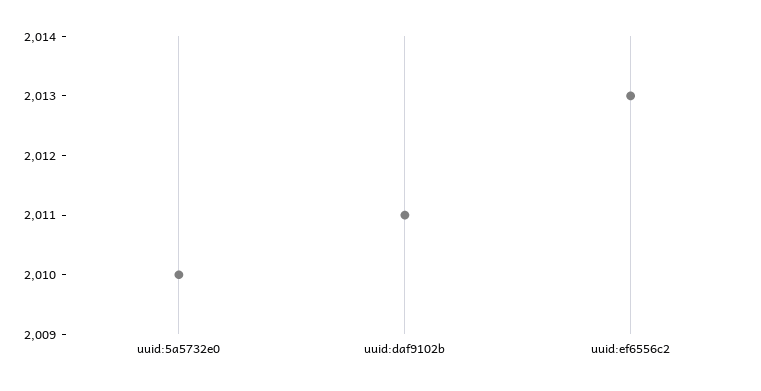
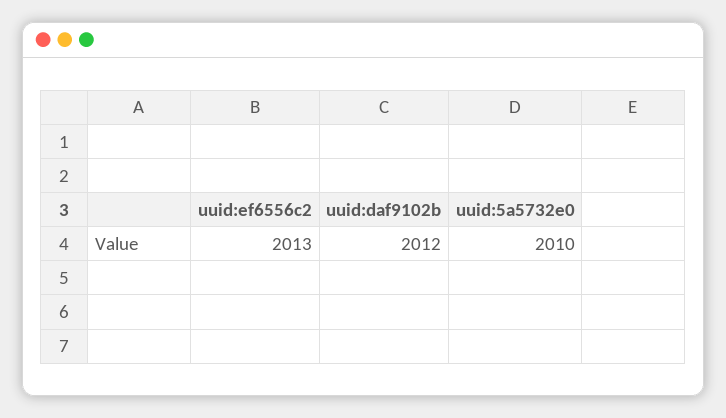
  {
    "uuid:5a5732e0": 2010,
-   "uuid:daf9102b": 2011,
+   "uuid:daf9102b": 2012,
    "uuid:ef6556c2": 2013
  }

